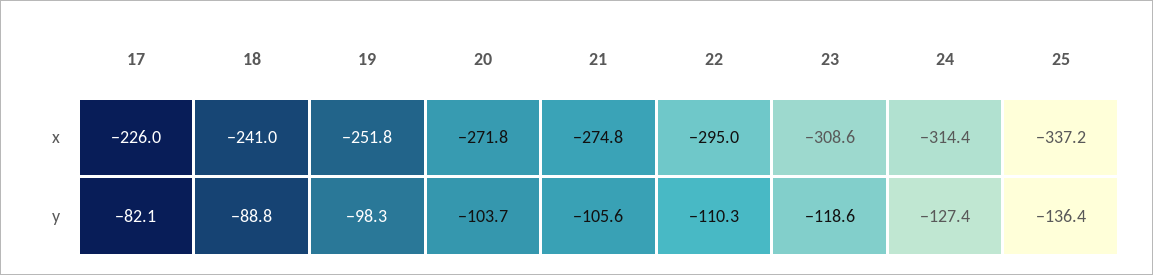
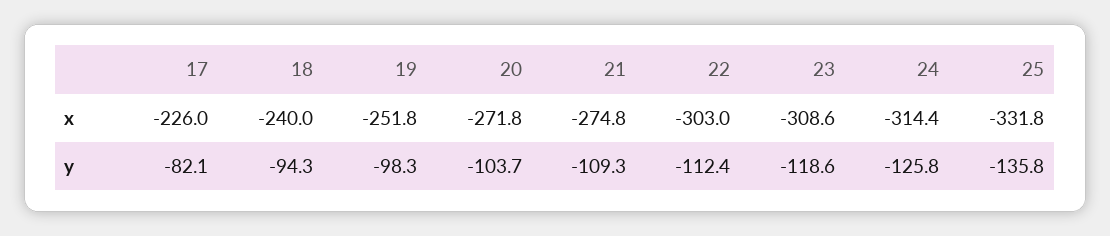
  {
    "17": {
      "x": -226,
      "y": -82.1
    },
    "18": {
-     "x": -241,
+     "x": -240,
-     "y": -88.8
+     "y": -94.3
    },
    "19": {
      "x": -251.8,
      "y": -98.3
    },
    "20": {
      "x": -271.8,
      "y": -103.7
    },
    "21": {
      "x": -274.8,
-     "y": -105.6
+     "y": -109.3
    },
    "22": {
-     "x": -295,
+     "x": -303,
-     "y": -110.3
+     "y": -112.4
    },
    "23": {
      "x": -308.6,
      "y": -118.6
    },
    "24": {
      "x": -314.4,
-     "y": -127.4
+     "y": -125.8
    },
    "25": {
-     "x": -337.2,
+     "x": -331.8,
-     "y": -136.4
+     "y": -135.8
    }
  }

